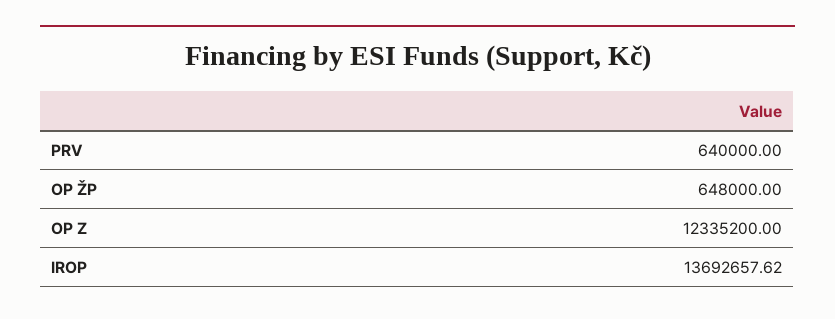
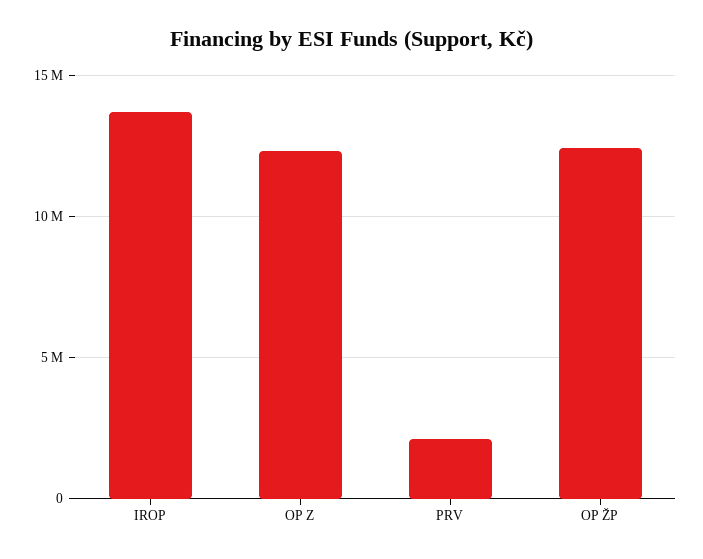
  {
-   "PRV": 640000,
+   "PRV": 2000000,
-   "OP ŽP": 648000,
+   "OP ŽP": 12500000,
    "OP Z": 12335200,
    "IROP": 13692657.62
  }

